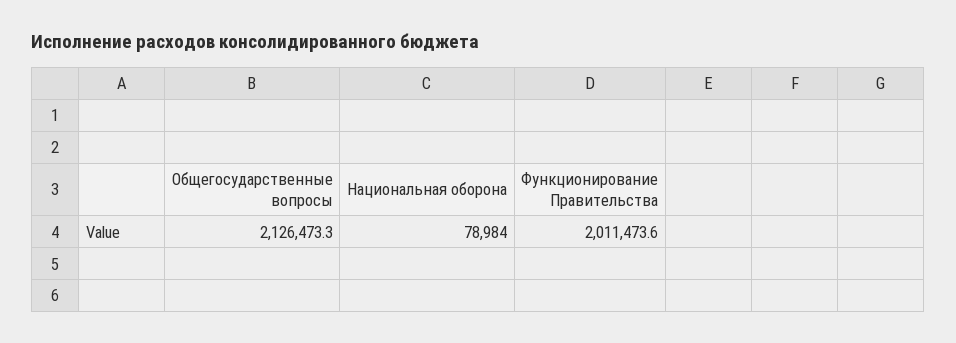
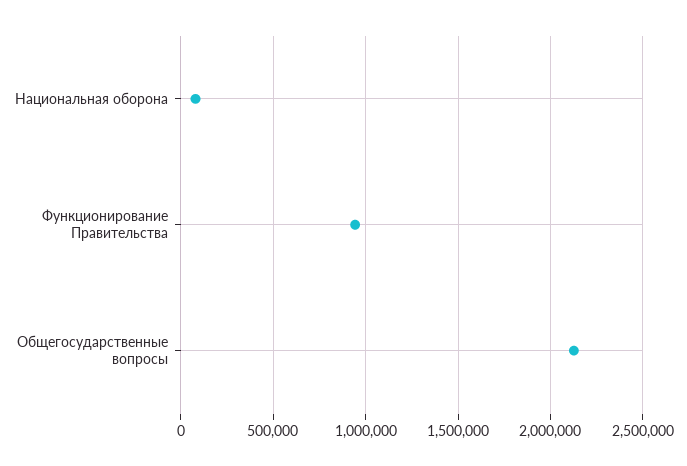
  {
    "Общегосударственные вопросы": 2126473.3,
    "Национальная оборона": 78984,
-   "Функционирование Правительства": 2011473.6
+   "Функционирование Правительства": 950000
  }

